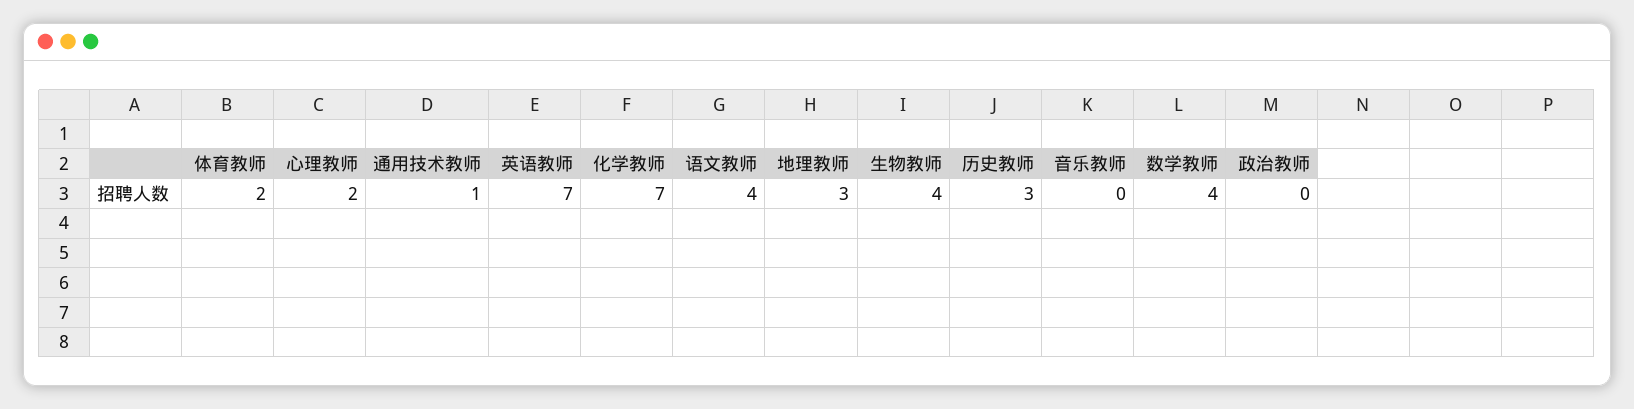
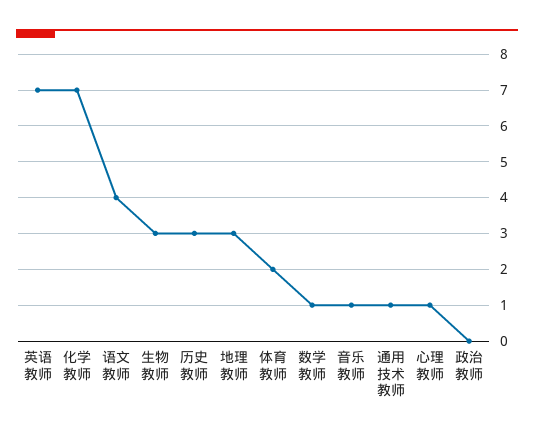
  {
    "体育教师": 2,
-   "心理教师": 2,
+   "心理教师": 1,
    "通用技术教师": 1,
    "英语教师": 7,
    "化学教师": 7,
    "语文教师": 4,
    "地理教师": 3,
-   "生物教师": 4,
+   "生物教师": 3,
    "历史教师": 3,
-   "音乐教师": 0,
+   "音乐教师": 1,
-   "数学教师": 4,
+   "数学教师": 1,
    "政治教师": 0
  }

